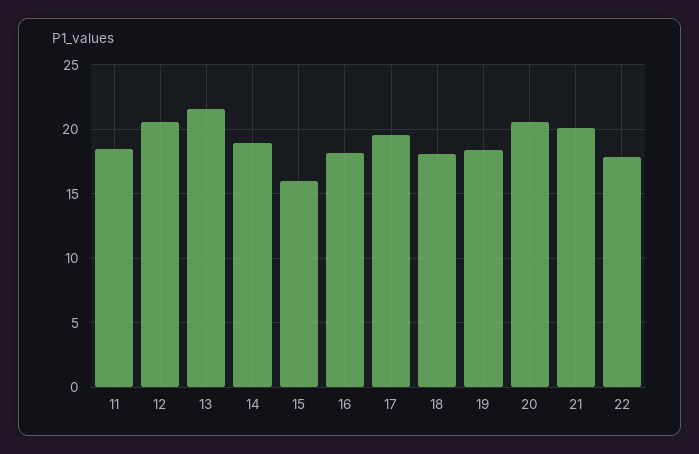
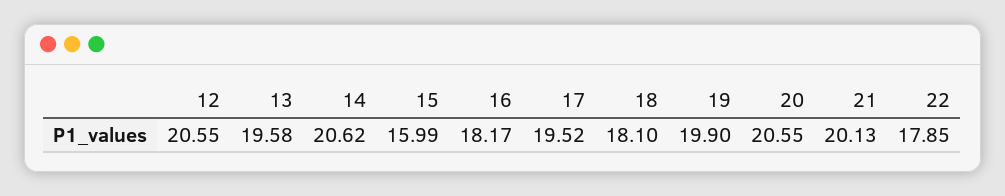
  {
-   "11": 18.5,
    "12": 20.55,
-   "13": 21.5,
+   "13": 19.58,
-   "14": 19,
+   "14": 20.62,
    "15": 15.99,
    "16": 18.17,
    "17": 19.52,
    "18": 18.1,
-   "19": 18.5,
+   "19": 19.9,
    "20": 20.55,
    "21": 20.13,
    "22": 17.85
  }

